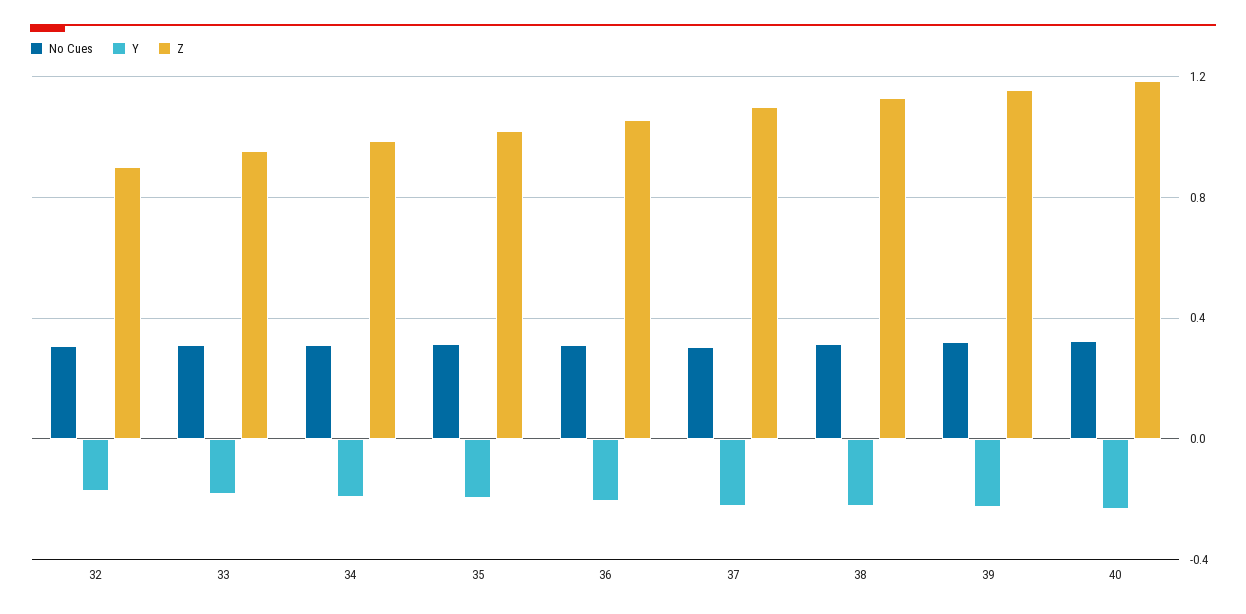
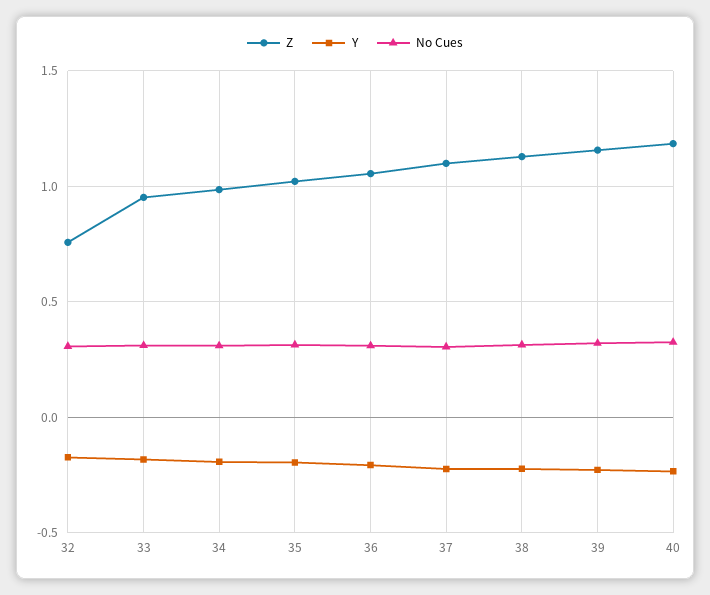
  {
    "No Cues": {
      "32": 0.3,
      "33": 0.3,
      "34": 0.3,
      "35": 0.3,
      "36": 0.3,
      "37": 0.3,
      "38": 0.3,
      "39": 0.3,
      "40": 0.35
    },
    "Y": {
      "32": -0.15,
      "33": -0.2,
      "34": -0.2,
      "35": -0.2,
      "36": -0.2,
      "37": -0.2,
      "38": -0.2,
      "39": -0.25,
      "40": -0.25
    },
    "Z": {
-     "32": 0.9,
+     "32": 0.75,
      "33": 0.95,
      "34": 1,
      "35": 1,
      "36": 1.05,
      "37": 1.1,
      "38": 1.15,
      "39": 1.15,
      "40": 1.2
    }
  }

